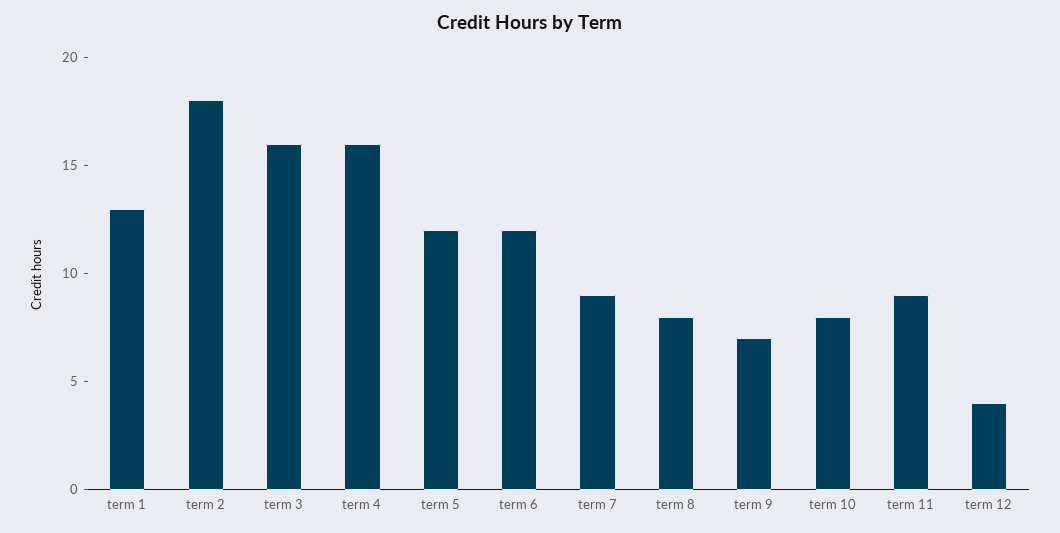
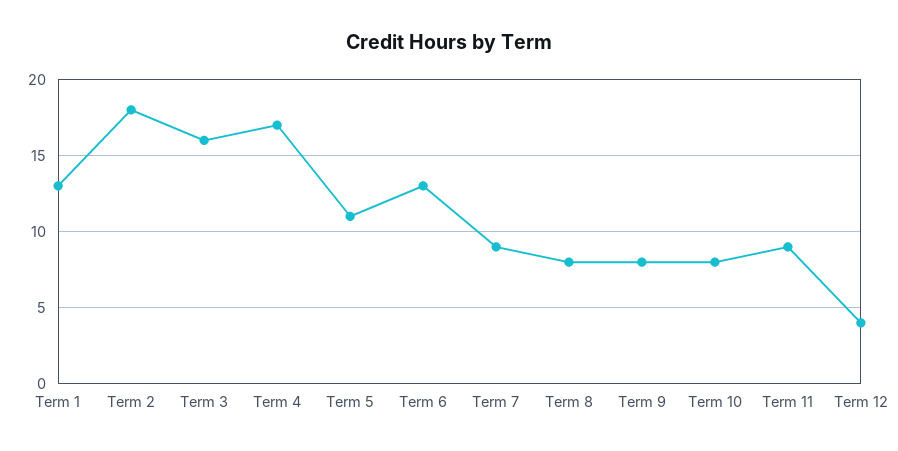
  {
    "term 1": 13,
    "term 2": 18,
    "term 3": 16,
-   "term 4": 16,
+   "term 4": 17,
-   "term 5": 12,
+   "term 5": 11,
-   "term 6": 12,
+   "term 6": 13,
    "term 7": 9,
    "term 8": 8,
-   "term 9": 7,
+   "term 9": 8,
    "term 10": 8,
    "term 11": 9,
    "term 12": 4
  }

